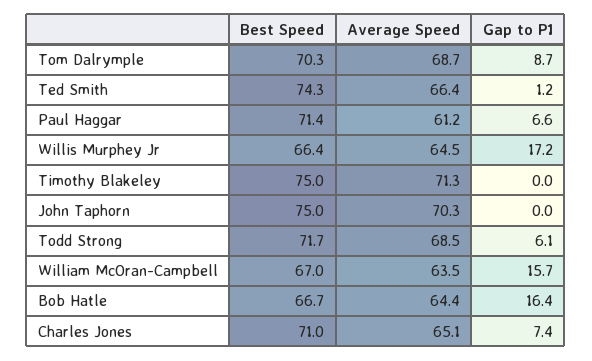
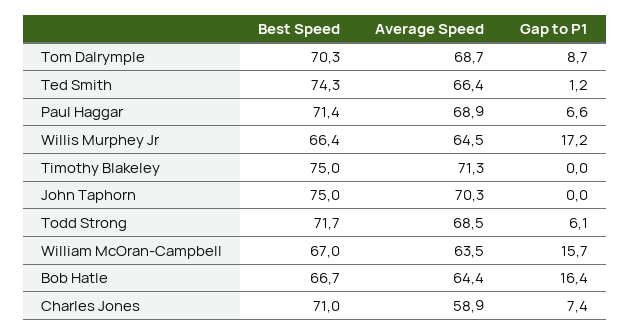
  {
    "Best Speed": {
      "Tom Dalrymple": 70.3,
      "Ted Smith": 74.3,
      "Paul Haggar": 71.4,
      "Willis Murphey Jr": 66.4,
      "Timothy Blakeley": 75,
      "John Taphorn": 75,
      "Todd Strong": 71.7,
      "William McOran-Campbell": 67,
      "Bob Hatle": 66.7,
      "Charles Jones": 71
    },
    "Average Speed": {
      "Tom Dalrymple": 68.7,
      "Ted Smith": 66.4,
-     "Paul Haggar": 61.2,
+     "Paul Haggar": 68.9,
      "Willis Murphey Jr": 64.5,
      "Timothy Blakeley": 71.3,
      "John Taphorn": 70.3,
      "Todd Strong": 68.5,
      "William McOran-Campbell": 63.5,
      "Bob Hatle": 64.4,
-     "Charles Jones": 65.1
+     "Charles Jones": 58.9
    },
    "Gap to P1": {
      "Tom Dalrymple": 8.7,
      "Ted Smith": 1.2,
      "Paul Haggar": 6.6,
      "Willis Murphey Jr": 17.2,
      "Timothy Blakeley": 0,
      "John Taphorn": 0,
      "Todd Strong": 6.1,
      "William McOran-Campbell": 15.7,
      "Bob Hatle": 16.4,
      "Charles Jones": 7.4
    }
  }

